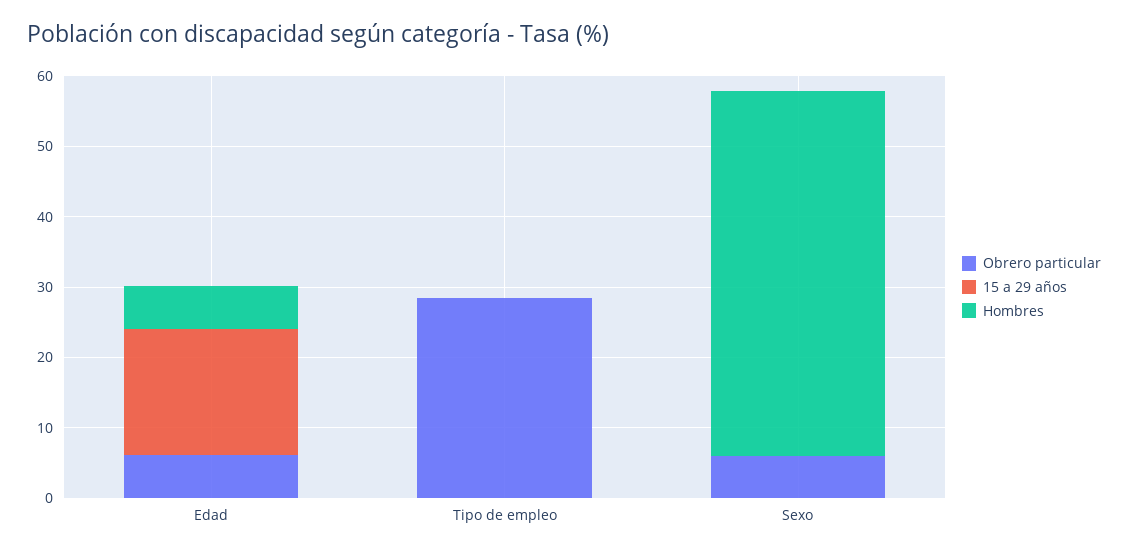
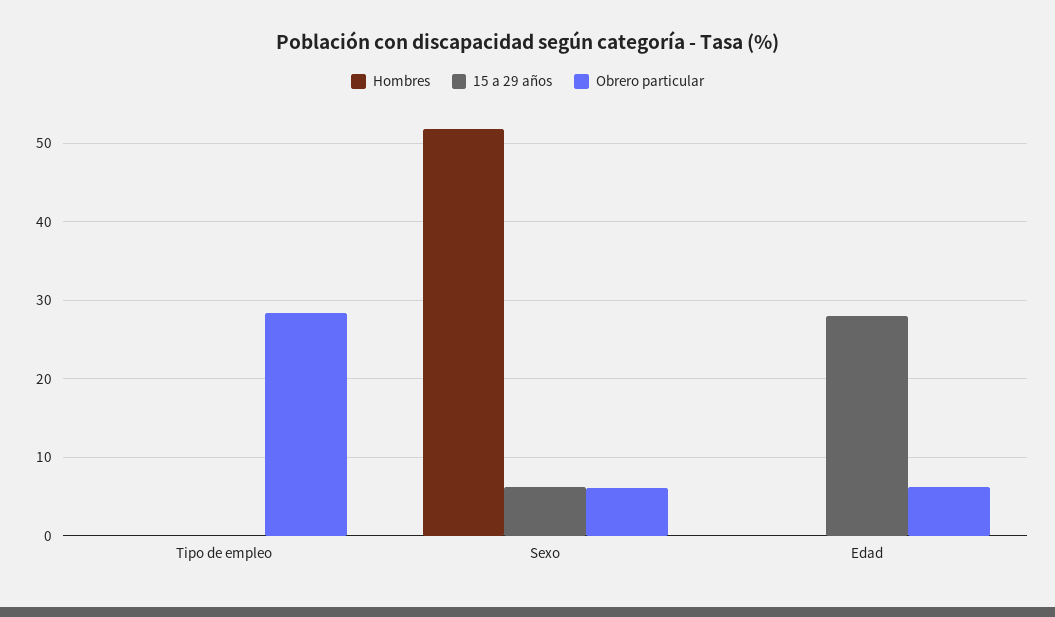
  {
    "Obrero particular": {
      "Edad": 6,
      "Tipo de empleo": 28,
      "Sexo": 6
    },
    "15 a 29 años": {
-     "Edad": 18,
+     "Edad": 28,
      "Tipo de empleo": 0,
-     "Sexo": 0
+     "Sexo": 6
    },
    "Hombres": {
-     "Edad": 6,
+     "Edad": 0,
      "Tipo de empleo": 0,
      "Sexo": 52
    }
  }

